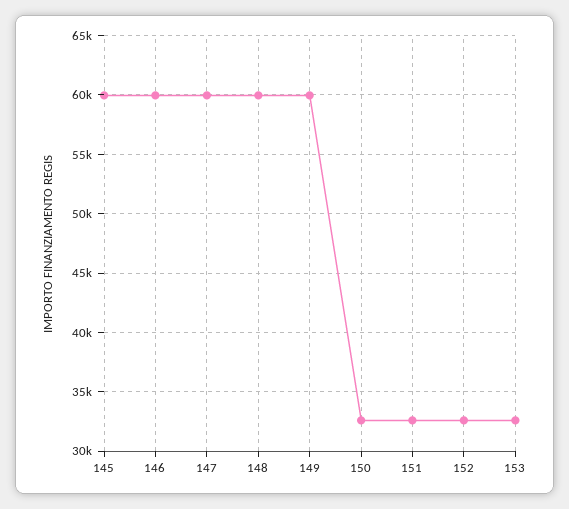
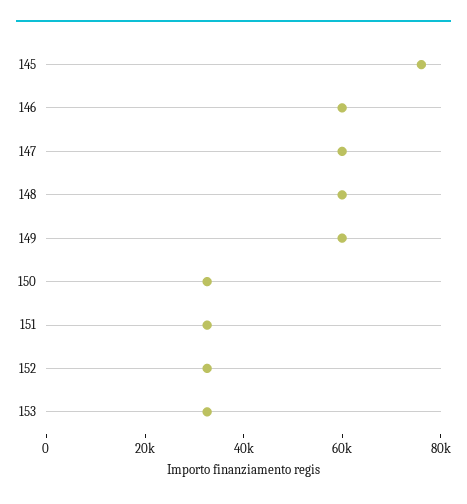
  {
-   "145": 60000,
+   "145": 75000,
    "146": 60000,
    "147": 60000,
    "148": 60000,
    "149": 60000,
    "150": 33000,
    "151": 33000,
    "152": 33000,
    "153": 33000
  }

